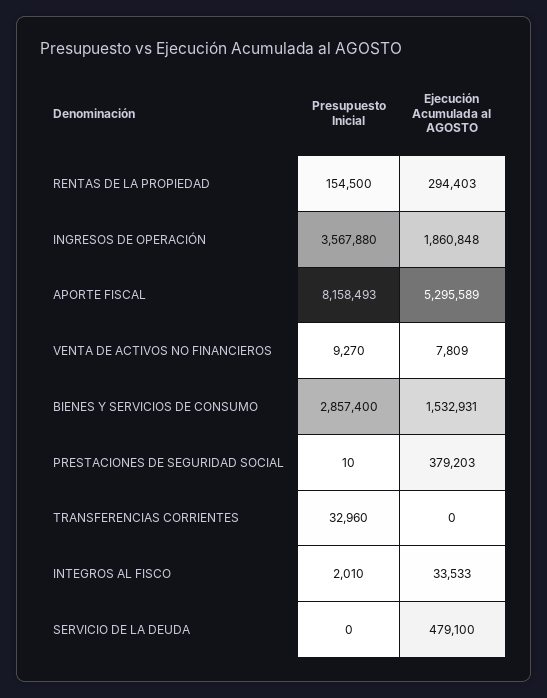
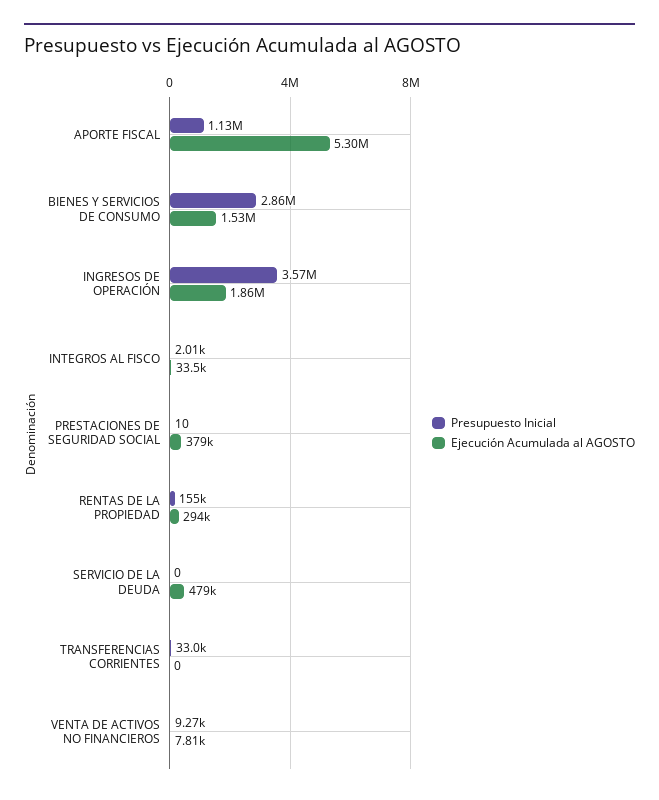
  {
    "Presupuesto Inicial": {
      "RENTAS DE LA PROPIEDAD": 154500,
      "INGRESOS DE OPERACIÓN": 3567880,
-     "APORTE FISCAL": 8158493,
+     "APORTE FISCAL": 1130000,
      "VENTA DE ACTIVOS NO FINANCIEROS": 9270,
      "BIENES Y SERVICIOS DE CONSUMO": 2857400,
      "PRESTACIONES DE SEGURIDAD SOCIAL": 10,
      "TRANSFERENCIAS CORRIENTES": 32960,
      "INTEGROS AL FISCO": 2010,
      "SERVICIO DE LA DEUDA": 0
    },
    "Ejecución Acumulada al AGOSTO": {
      "RENTAS DE LA PROPIEDAD": 294403,
      "INGRESOS DE OPERACIÓN": 1860848,
      "APORTE FISCAL": 5295589,
      "VENTA DE ACTIVOS NO FINANCIEROS": 7809,
      "BIENES Y SERVICIOS DE CONSUMO": 1532931,
      "PRESTACIONES DE SEGURIDAD SOCIAL": 379203,
      "TRANSFERENCIAS CORRIENTES": 0,
      "INTEGROS AL FISCO": 33533,
      "SERVICIO DE LA DEUDA": 479100
    }
  }

